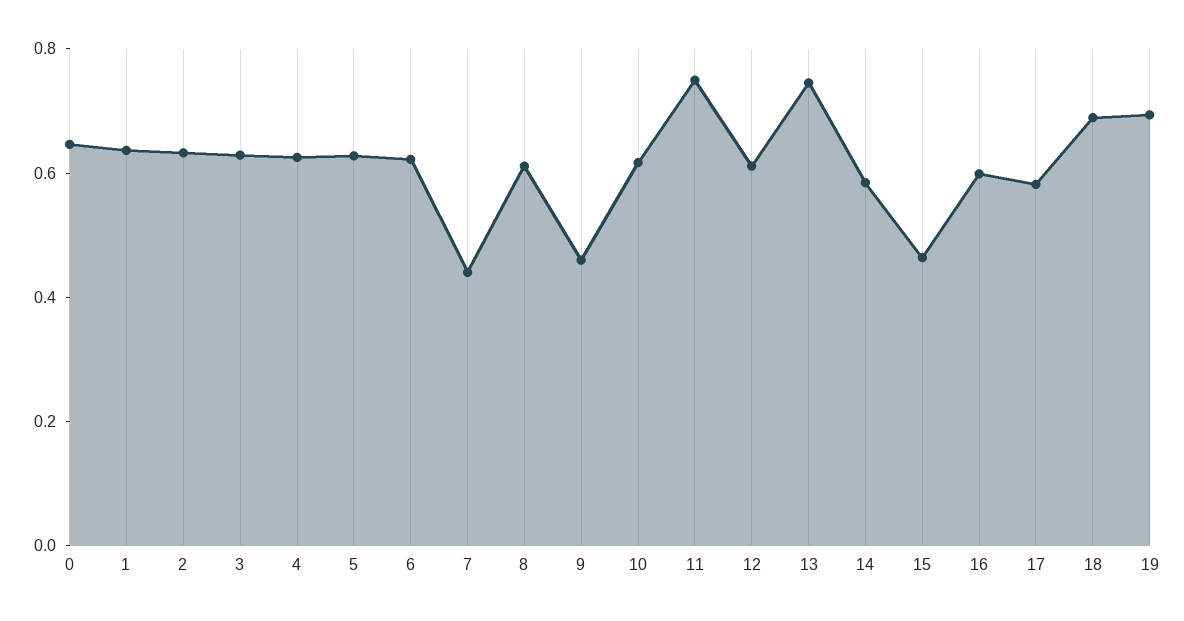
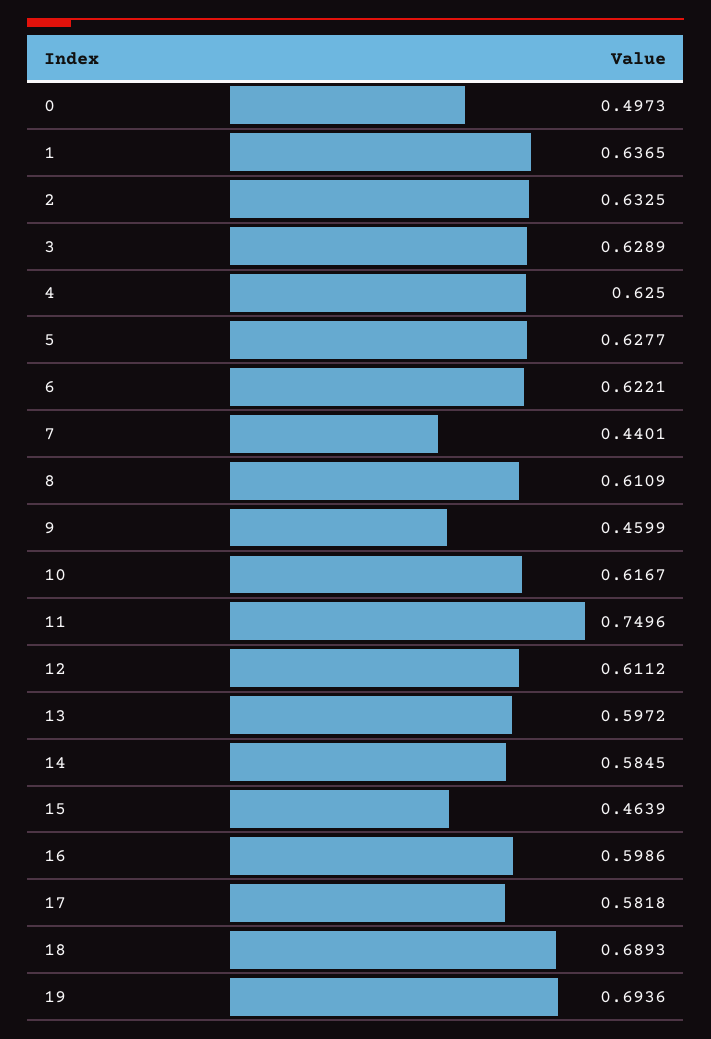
  {
-   "0": 0.65,
+   "0": 0.4973,
    "1": 0.6365,
    "2": 0.6325,
    "3": 0.6289,
    "4": 0.625,
    "5": 0.6277,
    "6": 0.6221,
    "7": 0.4401,
    "8": 0.6109,
    "9": 0.4599,
    "10": 0.6167,
    "11": 0.7496,
    "12": 0.6112,
-   "13": 0.75,
+   "13": 0.5972,
    "14": 0.5845,
    "15": 0.4639,
    "16": 0.5986,
    "17": 0.5818,
    "18": 0.6893,
    "19": 0.6936
  }

